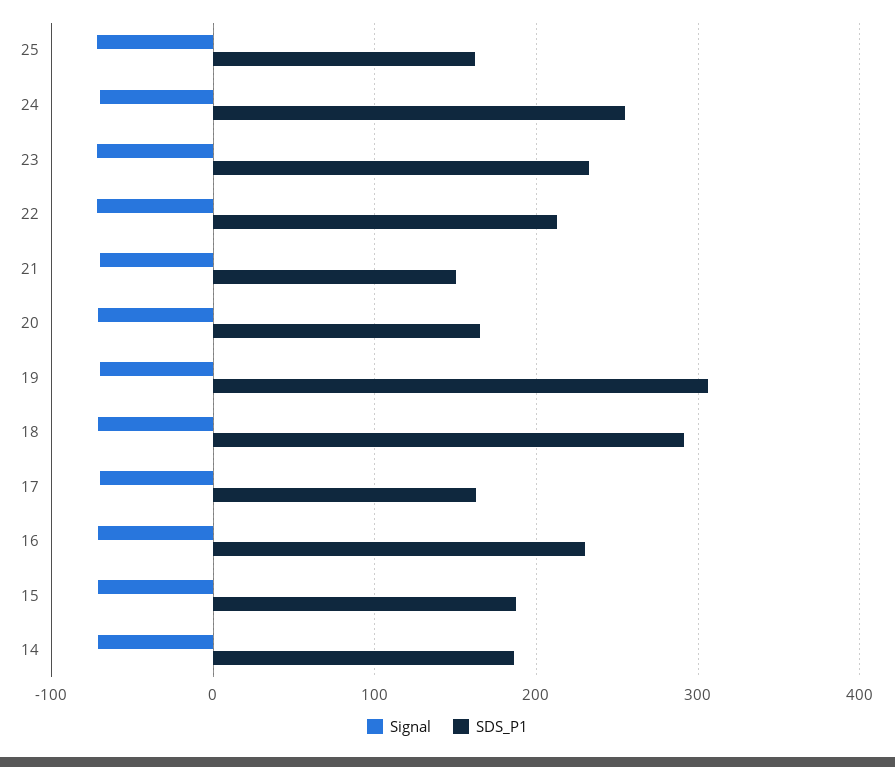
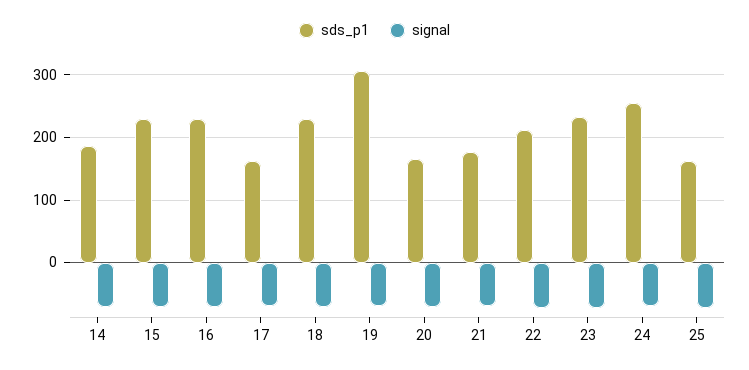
  {
    "Signal": {
      "25": -70,
      "24": -70,
      "23": -70,
      "22": -70,
      "21": -70,
      "20": -70,
      "19": -70,
      "18": -70,
      "17": -70,
      "16": -70,
      "15": -70,
      "14": -70
    },
    "SDS_P1": {
      "25": 160,
      "24": 250,
      "23": 230,
      "22": 210,
-     "21": 150,
+     "21": 180,
      "20": 170,
      "19": 310,
-     "18": 290,
+     "18": 230,
      "17": 160,
      "16": 230,
-     "15": 190,
+     "15": 230,
      "14": 190
    }
  }

